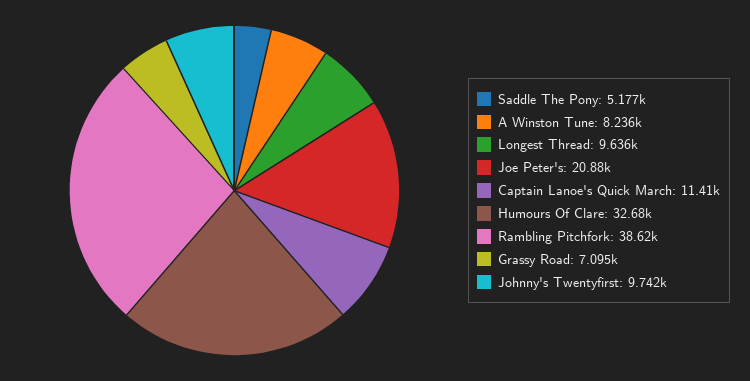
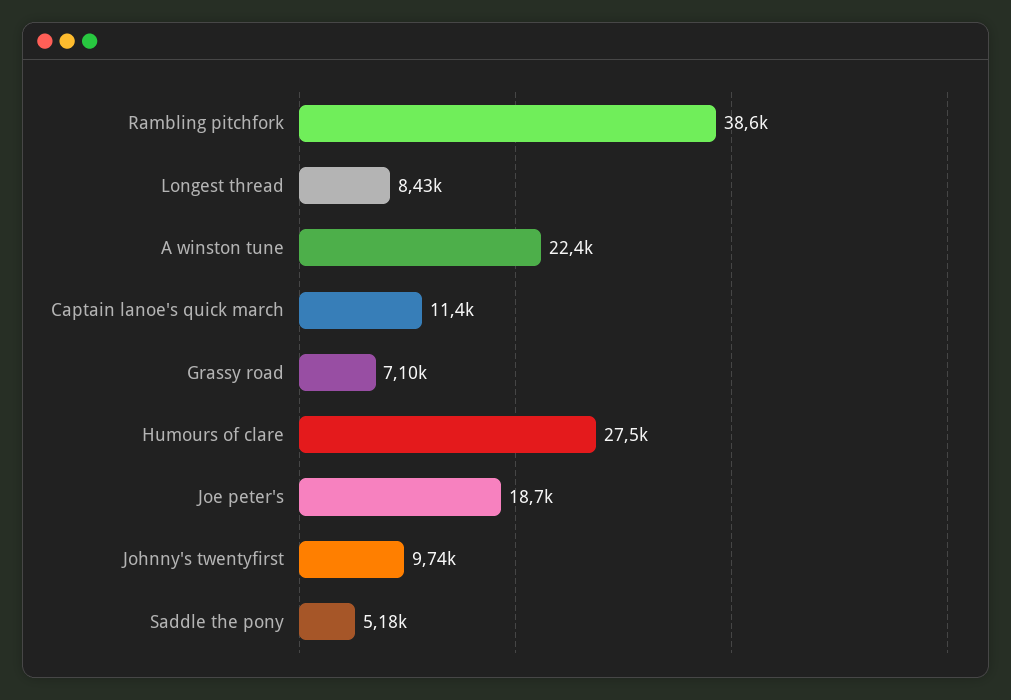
  {
    "Saddle The Pony": 5177,
-   "A Winston Tune": 8236,
+   "A Winston Tune": 22400,
-   "Longest Thread": 9636,
+   "Longest Thread": 8430,
-   "Joe Peter's": 20880,
+   "Joe Peter's": 18700,
    "Captain Lanoe's Quick March": 11410,
-   "Humours Of Clare": 32680,
+   "Humours Of Clare": 27500,
    "Rambling Pitchfork": 38620,
    "Grassy Road": 7095,
    "Johnny's Twentyfirst": 9742
  }

